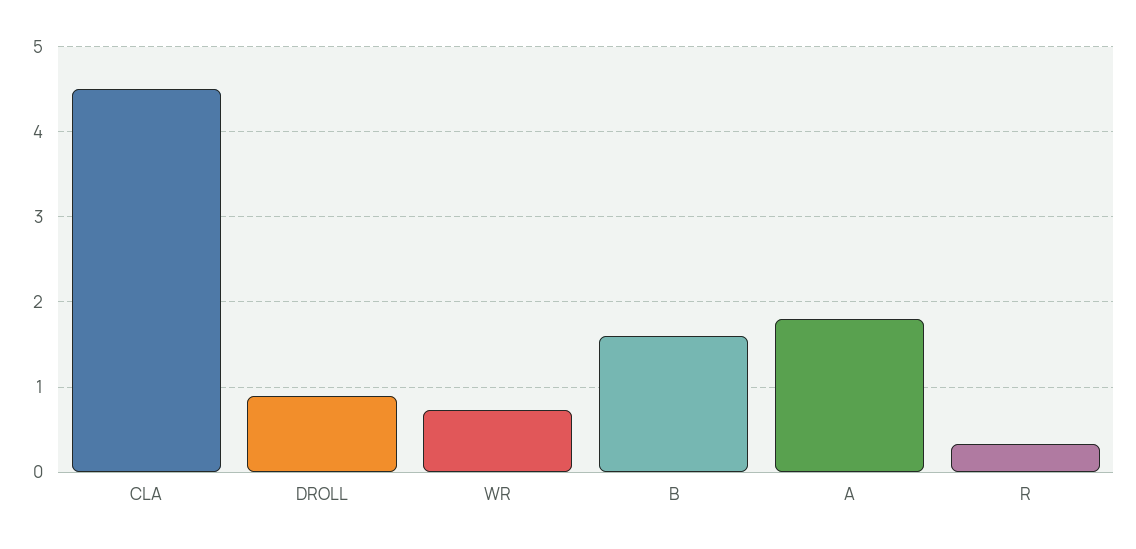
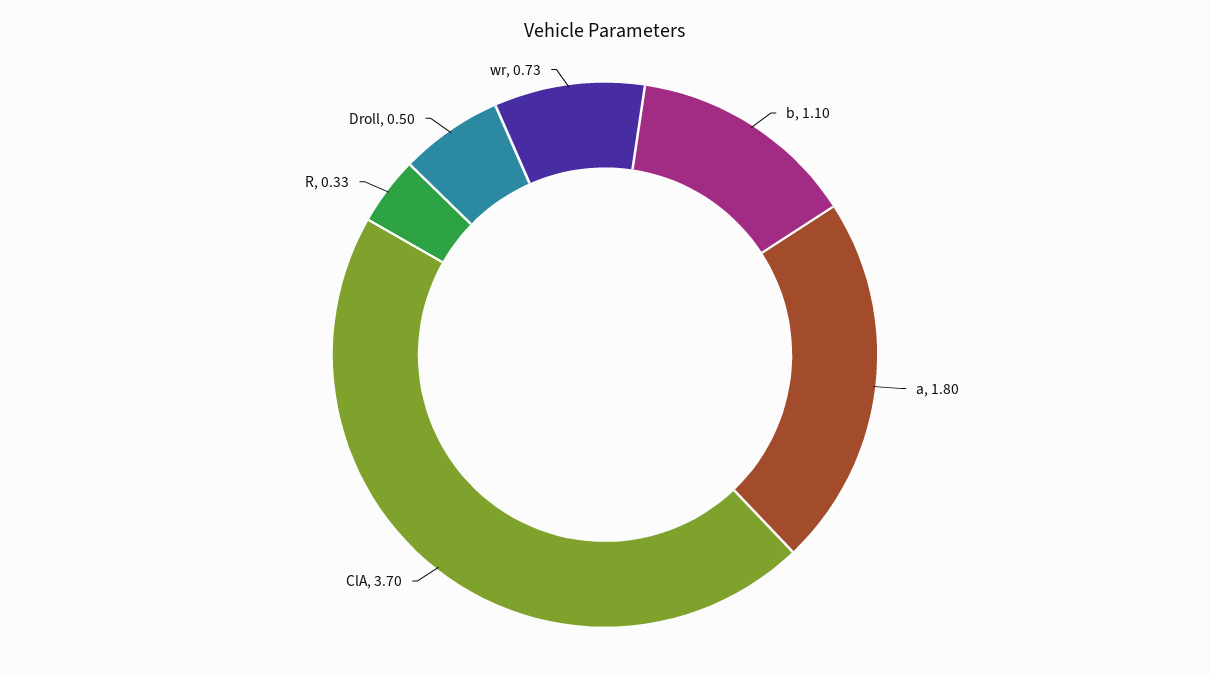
  {
-   "CLA": 4.5,
+   "CLA": 3.7,
-   "DROLL": 0.9,
+   "DROLL": 0.5,
    "WR": 0.73,
-   "B": 1.6,
+   "B": 1.1,
    "A": 1.8,
    "R": 0.33
  }

